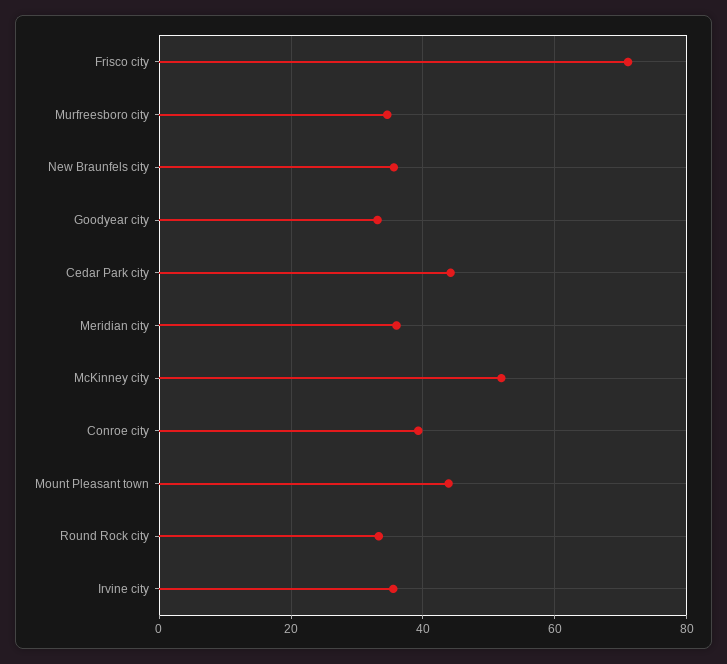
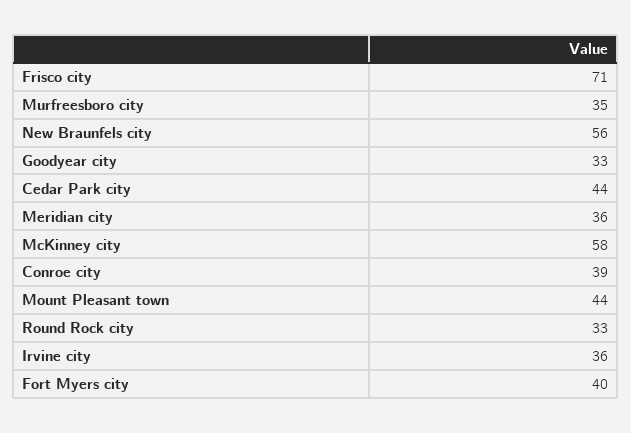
  {
    "Frisco city": 71,
    "Murfreesboro city": 35,
-   "New Braunfels city": 36,
+   "New Braunfels city": 56,
    "Goodyear city": 33,
    "Cedar Park city": 44,
    "Meridian city": 36,
-   "McKinney city": 52,
+   "McKinney city": 58,
    "Conroe city": 39,
    "Mount Pleasant town": 44,
    "Round Rock city": 33,
-   "Irvine city": 36
+   "Irvine city": 36,
+   "Fort Myers city": 40
  }

